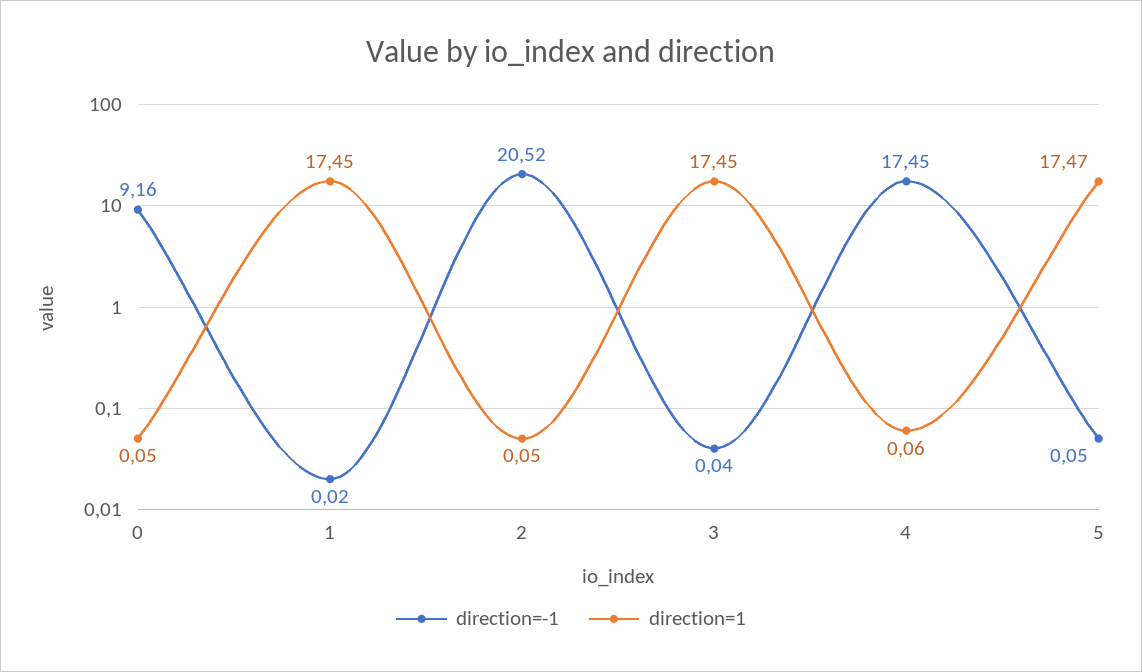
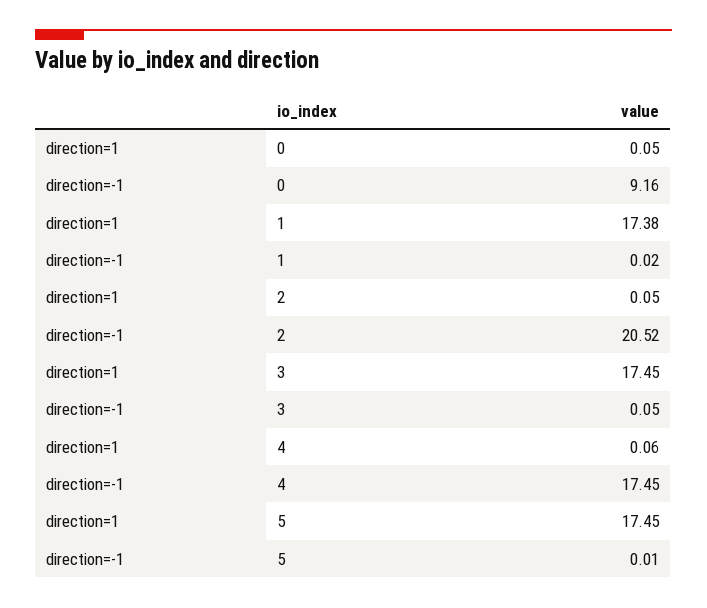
  {
    "direction=-1": {
      "0": 9.16,
      "1": 0.02,
      "2": 20.52,
-     "3": 0.04,
+     "3": 0.05,
      "4": 17.45,
-     "5": 0.05
+     "5": 0.01
    },
    "direction=1": {
      "0": 0.05,
-     "1": 17.45,
+     "1": 17.38,
      "2": 0.05,
      "3": 17.45,
      "4": 0.06,
-     "5": 17.47
+     "5": 17.45
    }
  }

